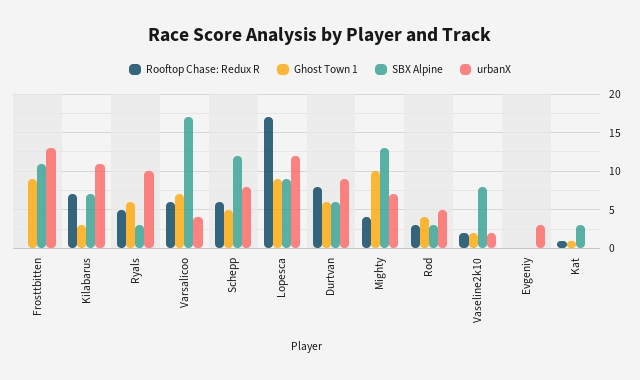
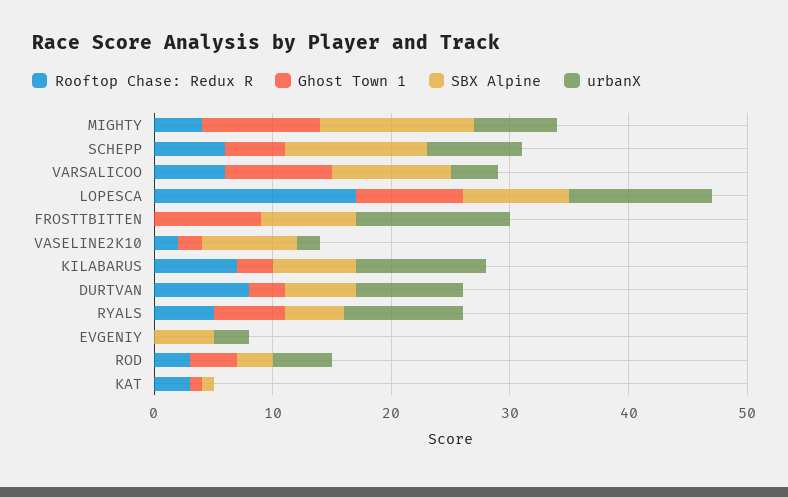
  {
    "Rooftop Chase: Redux R": {
      "Frosttbitten": 0,
      "Kilabarus": 7,
      "Ryals": 5,
      "Varsalicoo": 6,
      "Schepp": 6,
      "Lopesca": 17,
      "Durtvan": 8,
      "Mighty": 4,
      "Rod": 3,
      "Vaseline2k10": 2,
      "Evgeniy": 0,
-     "Kat": 1
+     "Kat": 3
    },
    "Ghost Town 1": {
      "Frosttbitten": 9,
      "Kilabarus": 3,
      "Ryals": 6,
-     "Varsalicoo": 7,
+     "Varsalicoo": 9,
      "Schepp": 5,
      "Lopesca": 9,
-     "Durtvan": 6,
+     "Durtvan": 3,
      "Mighty": 10,
      "Rod": 4,
      "Vaseline2k10": 2,
      "Evgeniy": 0,
      "Kat": 1
    },
    "SBX Alpine": {
-     "Frosttbitten": 11,
+     "Frosttbitten": 8,
      "Kilabarus": 7,
-     "Ryals": 3,
+     "Ryals": 5,
-     "Varsalicoo": 17,
+     "Varsalicoo": 10,
      "Schepp": 12,
      "Lopesca": 9,
      "Durtvan": 6,
      "Mighty": 13,
      "Rod": 3,
      "Vaseline2k10": 8,
-     "Evgeniy": 0,
+     "Evgeniy": 5,
-     "Kat": 3
+     "Kat": 1
    },
    "urbanX": {
      "Frosttbitten": 13,
      "Kilabarus": 11,
      "Ryals": 10,
      "Varsalicoo": 4,
      "Schepp": 8,
      "Lopesca": 12,
      "Durtvan": 9,
      "Mighty": 7,
      "Rod": 5,
      "Vaseline2k10": 2,
      "Evgeniy": 3,
      "Kat": 0
    }
  }

